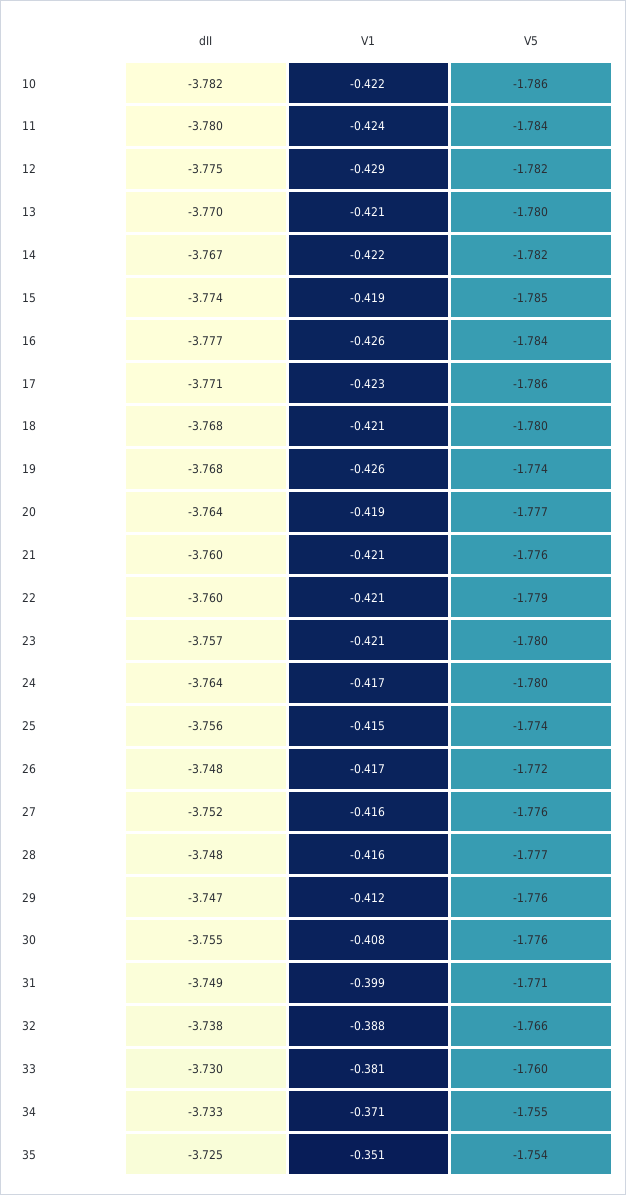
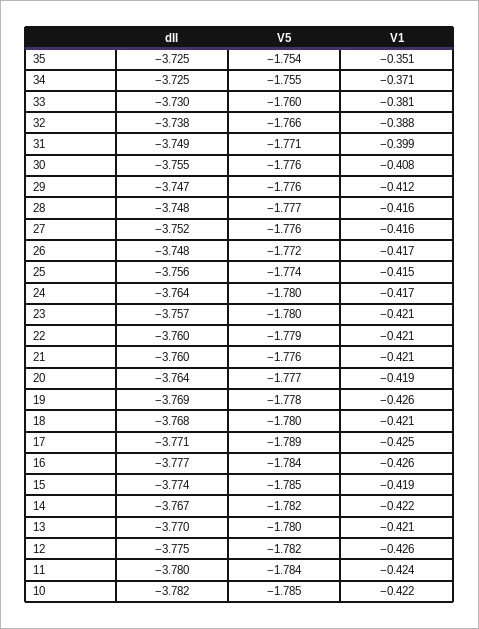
  {
    "dII": {
      "10": -3.782,
      "11": -3.78,
      "12": -3.775,
      "13": -3.77,
      "14": -3.767,
      "15": -3.774,
      "16": -3.777,
      "17": -3.771,
      "18": -3.768,
-     "19": -3.768,
+     "19": -3.769,
      "20": -3.764,
      "21": -3.76,
      "22": -3.76,
      "23": -3.757,
      "24": -3.764,
      "25": -3.756,
      "26": -3.748,
      "27": -3.752,
      "28": -3.748,
      "29": -3.747,
      "30": -3.755,
      "31": -3.749,
      "32": -3.738,
      "33": -3.73,
-     "34": -3.733,
+     "34": -3.725,
      "35": -3.725
    },
    "V1": {
      "10": -0.422,
      "11": -0.424,
-     "12": -0.429,
+     "12": -0.426,
      "13": -0.421,
      "14": -0.422,
      "15": -0.419,
      "16": -0.426,
-     "17": -0.423,
+     "17": -0.425,
      "18": -0.421,
      "19": -0.426,
      "20": -0.419,
      "21": -0.421,
      "22": -0.421,
      "23": -0.421,
      "24": -0.417,
      "25": -0.415,
      "26": -0.417,
      "27": -0.416,
      "28": -0.416,
      "29": -0.412,
      "30": -0.408,
      "31": -0.399,
      "32": -0.388,
      "33": -0.381,
      "34": -0.371,
      "35": -0.351
    },
    "V5": {
-     "10": -1.786,
+     "10": -1.785,
      "11": -1.784,
      "12": -1.782,
      "13": -1.78,
      "14": -1.782,
      "15": -1.785,
      "16": -1.784,
-     "17": -1.786,
+     "17": -1.789,
      "18": -1.78,
-     "19": -1.774,
+     "19": -1.778,
      "20": -1.777,
      "21": -1.776,
      "22": -1.779,
      "23": -1.78,
      "24": -1.78,
      "25": -1.774,
      "26": -1.772,
      "27": -1.776,
      "28": -1.777,
      "29": -1.776,
      "30": -1.776,
      "31": -1.771,
      "32": -1.766,
      "33": -1.76,
      "34": -1.755,
      "35": -1.754
    }
  }

